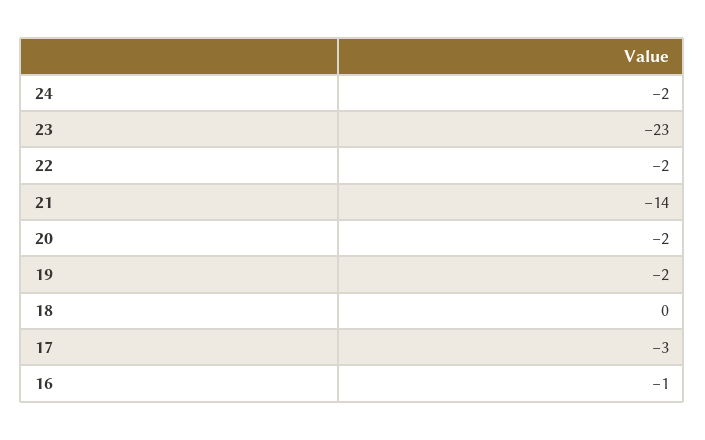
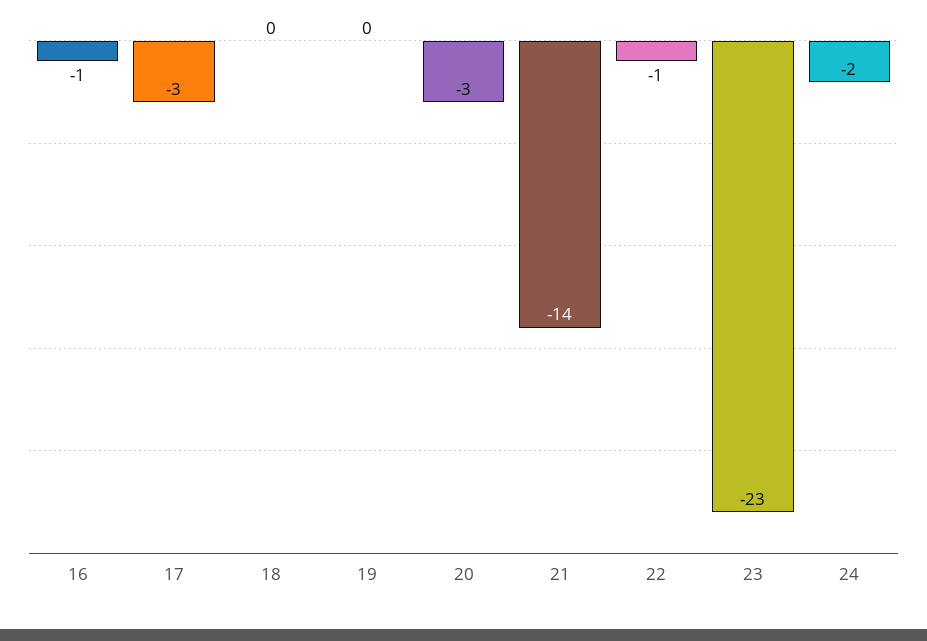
  {
    "24": -2,
    "23": -23,
-   "22": -2,
+   "22": -1,
    "21": -14,
-   "20": -2,
+   "20": -3,
-   "19": -2,
+   "19": 0,
    "18": 0,
    "17": -3,
    "16": -1
  }

